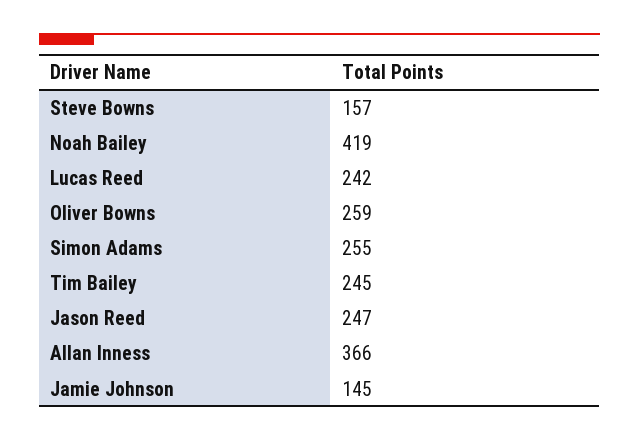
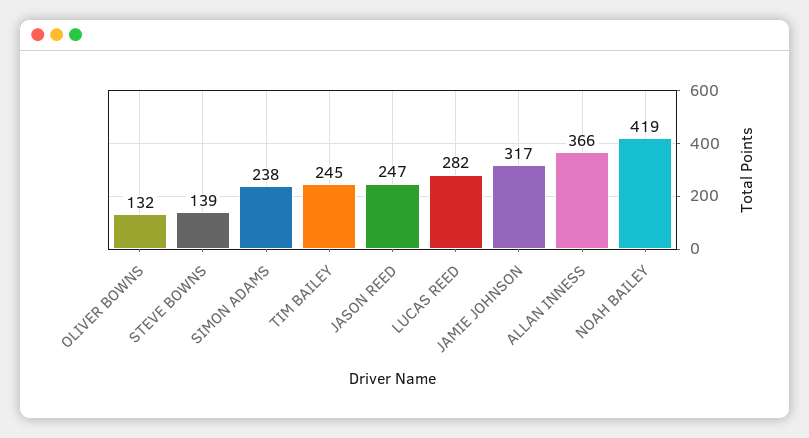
  {
-   "Steve Bowns": 157,
+   "Steve Bowns": 139,
    "Noah Bailey": 419,
-   "Lucas Reed": 242,
+   "Lucas Reed": 282,
-   "Oliver Bowns": 259,
+   "Oliver Bowns": 132,
-   "Simon Adams": 255,
+   "Simon Adams": 238,
    "Tim Bailey": 245,
    "Jason Reed": 247,
    "Allan Inness": 366,
-   "Jamie Johnson": 145
+   "Jamie Johnson": 317
  }

